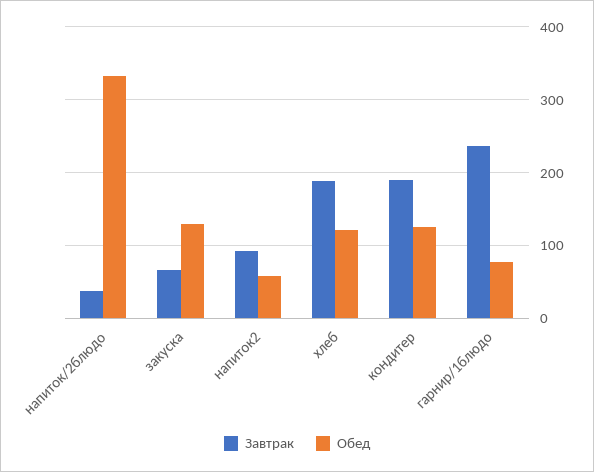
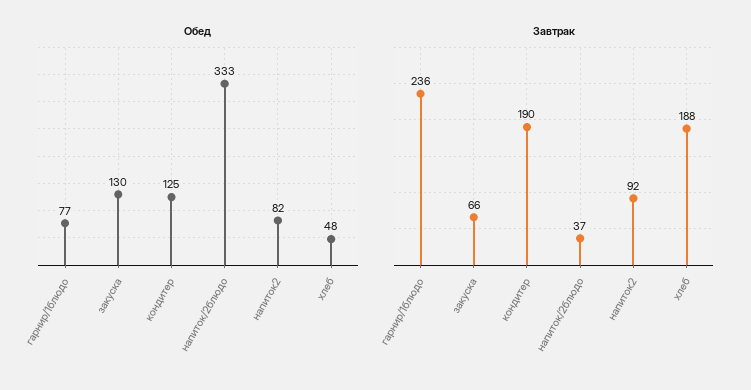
  {
    "Завтрак": {
      "напиток/2блюдо": 37,
      "закуска": 66,
      "напиток2": 92,
      "хлеб": 188,
      "кондитер": 190,
      "гарнир/1блюдо": 236
    },
    "Обед": {
      "напиток/2блюдо": 333,
      "закуска": 130,
-     "напиток2": 60,
+     "напиток2": 82,
-     "хлеб": 120,
+     "хлеб": 48,
      "кондитер": 125,
      "гарнир/1блюдо": 77
    }
  }

